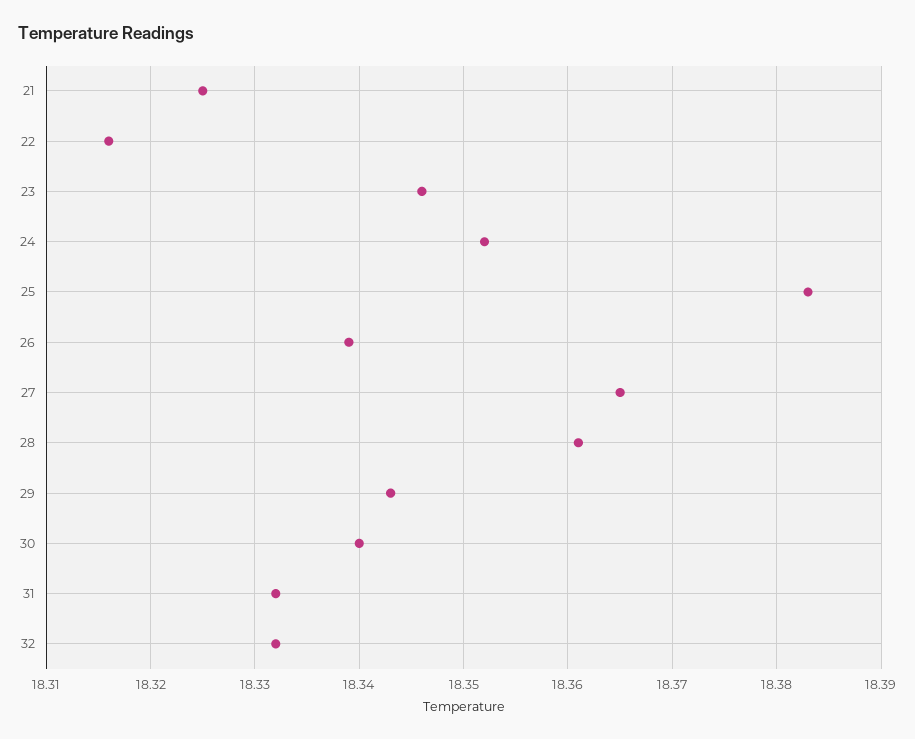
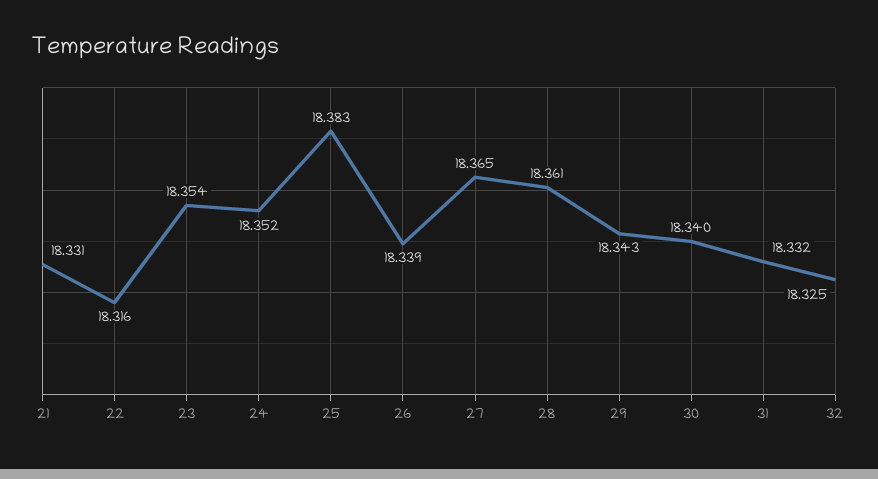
  {
-   "21": 18.325,
+   "21": 18.331,
    "22": 18.316,
-   "23": 18.346,
+   "23": 18.354,
    "24": 18.352,
    "25": 18.383,
    "26": 18.339,
    "27": 18.365,
    "28": 18.361,
    "29": 18.343,
    "30": 18.34,
    "31": 18.332,
-   "32": 18.332
+   "32": 18.325
  }

